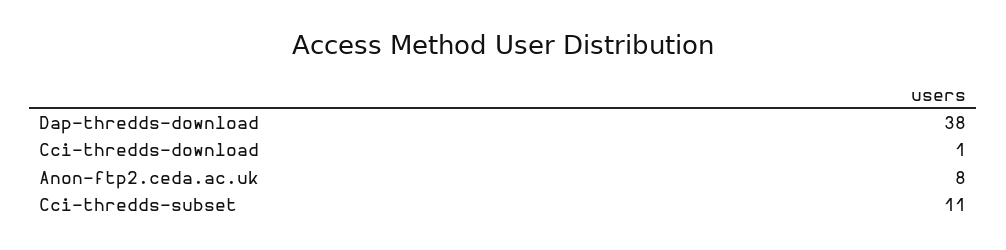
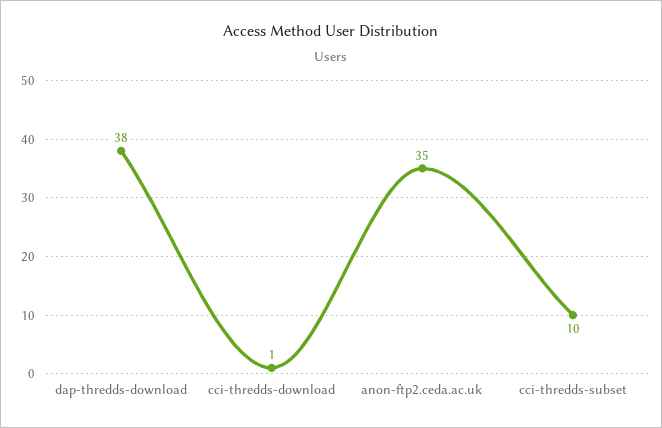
  {
    "Dap-thredds-download": 38,
    "Cci-thredds-download": 1,
-   "Anon-ftp2.ceda.ac.uk": 8,
+   "Anon-ftp2.ceda.ac.uk": 35,
-   "Cci-thredds-subset": 11
+   "Cci-thredds-subset": 10
  }

